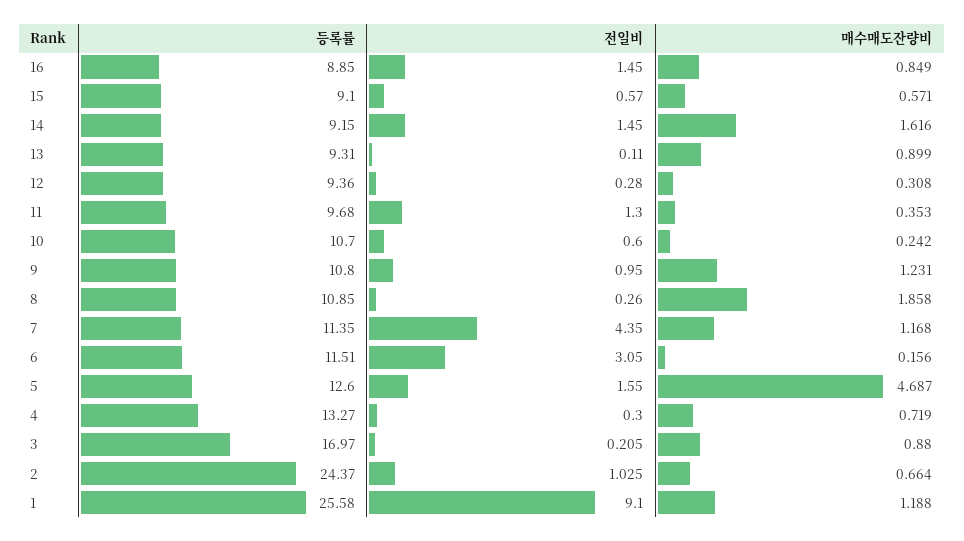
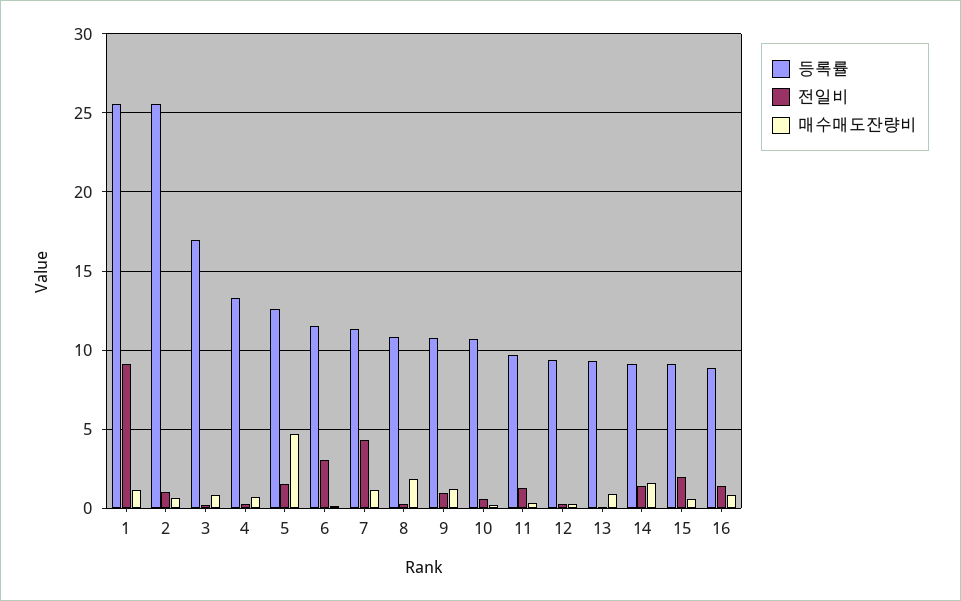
  {
    "등록률": {
      "16": 8.85,
      "15": 9.1,
      "14": 9.15,
      "13": 9.31,
      "12": 9.36,
      "11": 9.68,
      "10": 10.7,
      "9": 10.8,
      "8": 10.85,
      "7": 11.35,
      "6": 11.51,
      "5": 12.6,
      "4": 13.27,
      "3": 16.97,
-     "2": 24.37,
+     "2": 25.5,
      "1": 25.58
    },
    "전일비": {
      "16": 1.45,
-     "15": 0.57,
+     "15": 2,
      "14": 1.45,
      "13": 0.11,
      "12": 0.28,
      "11": 1.3,
      "10": 0.6,
      "9": 0.95,
      "8": 0.26,
      "7": 4.35,
      "6": 3.05,
      "5": 1.55,
      "4": 0.3,
      "3": 0.205,
      "2": 1.025,
      "1": 9.1
    },
    "매수매도잔량비": {
      "16": 0.849,
      "15": 0.571,
      "14": 1.616,
      "13": 0.899,
      "12": 0.308,
      "11": 0.353,
      "10": 0.242,
      "9": 1.231,
      "8": 1.858,
      "7": 1.168,
      "6": 0.156,
      "5": 4.687,
      "4": 0.719,
      "3": 0.88,
      "2": 0.664,
      "1": 1.188
    }
  }

